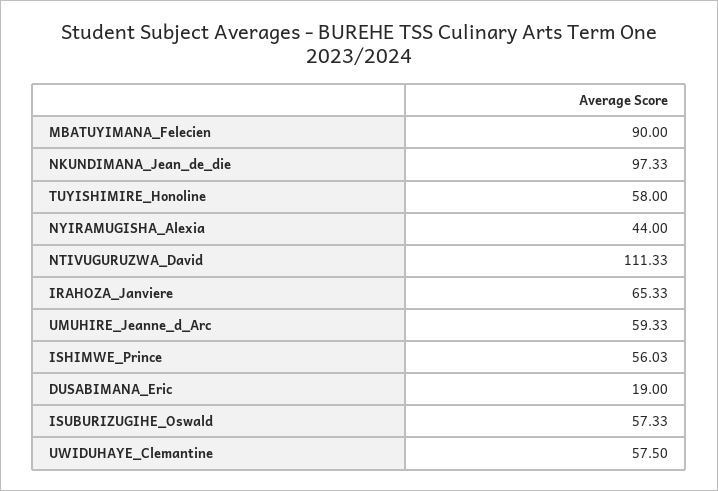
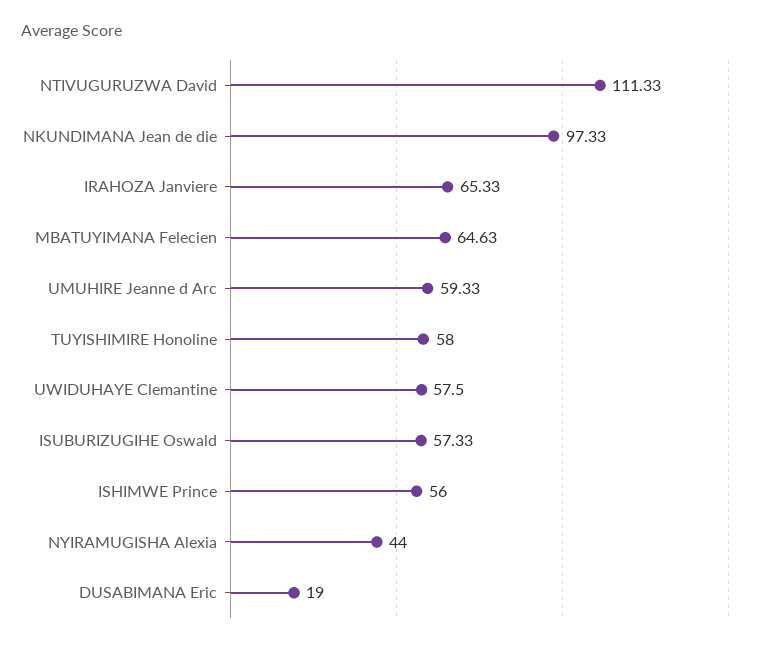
  {
-   "MBATUYIMANA_Felecien": 90,
+   "MBATUYIMANA_Felecien": 64.63,
    "NKUNDIMANA_Jean_de_die": 97.33,
    "TUYISHIMIRE_Honoline": 58,
    "NYIRAMUGISHA_Alexia": 44,
    "NTIVUGURUZWA_David": 111.33,
    "IRAHOZA_Janviere": 65.33,
    "UMUHIRE_Jeanne_d_Arc": 59.33,
-   "ISHIMWE_Prince": 56.03,
+   "ISHIMWE_Prince": 56,
    "DUSABIMANA_Eric": 19,
    "ISUBURIZUGIHE_Oswald": 57.33,
    "UWIDUHAYE_Clemantine": 57.5
  }

